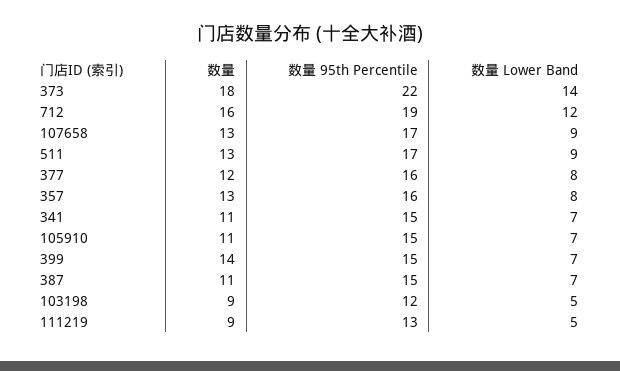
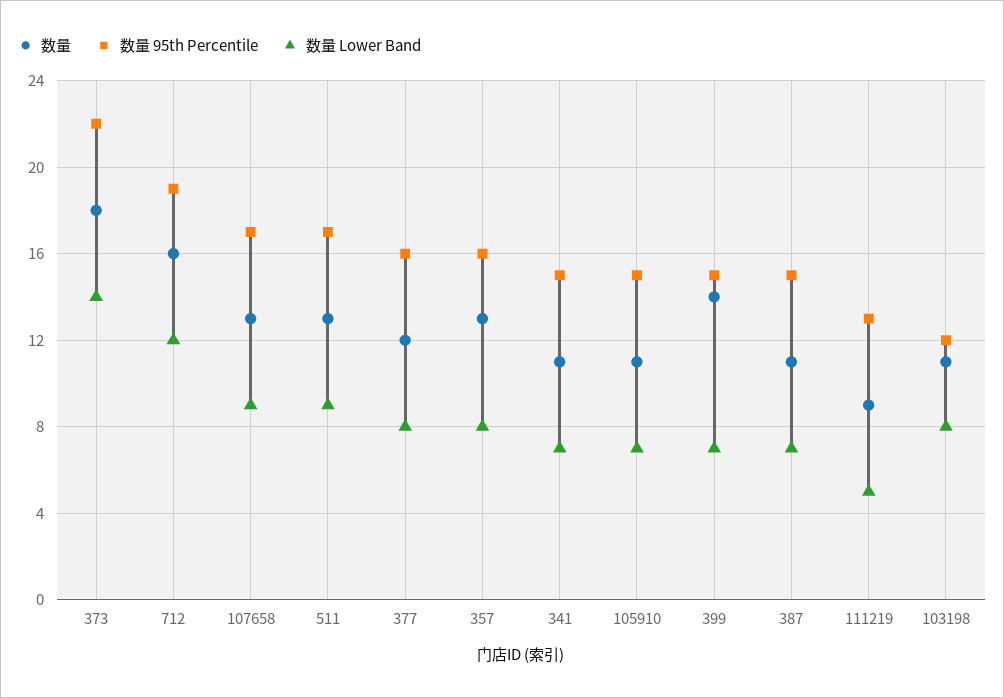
  {
    "数量": {
      "373": 18,
      "712": 16,
      "107658": 13,
      "511": 13,
      "377": 12,
      "357": 13,
      "341": 11,
      "105910": 11,
      "399": 14,
      "387": 11,
-     "103198": 9,
+     "103198": 11,
      "111219": 9
    },
    "数量 95th Percentile": {
      "373": 22,
      "712": 19,
      "107658": 17,
      "511": 17,
      "377": 16,
      "357": 16,
      "341": 15,
      "105910": 15,
      "399": 15,
      "387": 15,
      "103198": 12,
      "111219": 13
    },
    "数量 Lower Band": {
      "373": 14,
      "712": 12,
      "107658": 9,
      "511": 9,
      "377": 8,
      "357": 8,
      "341": 7,
      "105910": 7,
      "399": 7,
      "387": 7,
-     "103198": 5,
+     "103198": 8,
      "111219": 5
    }
  }

